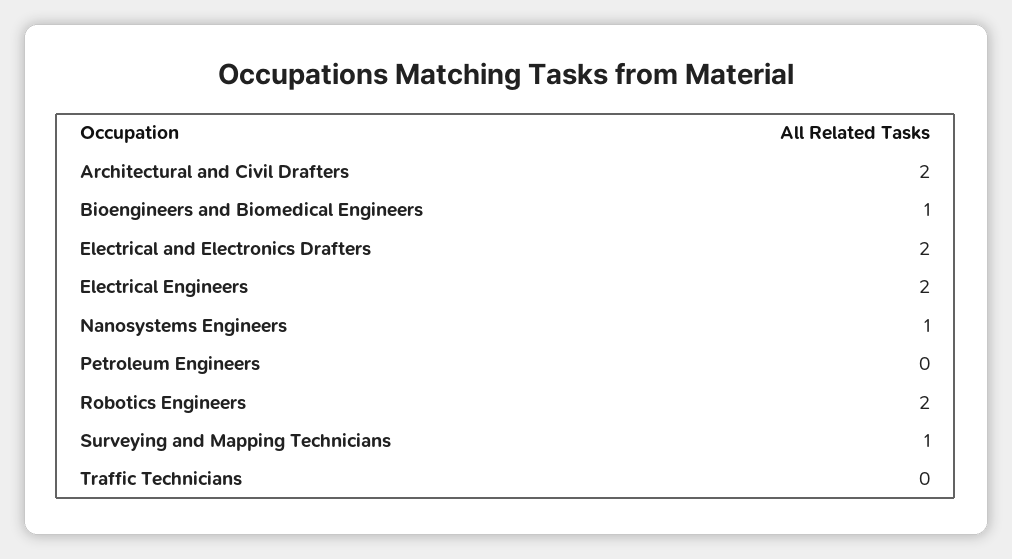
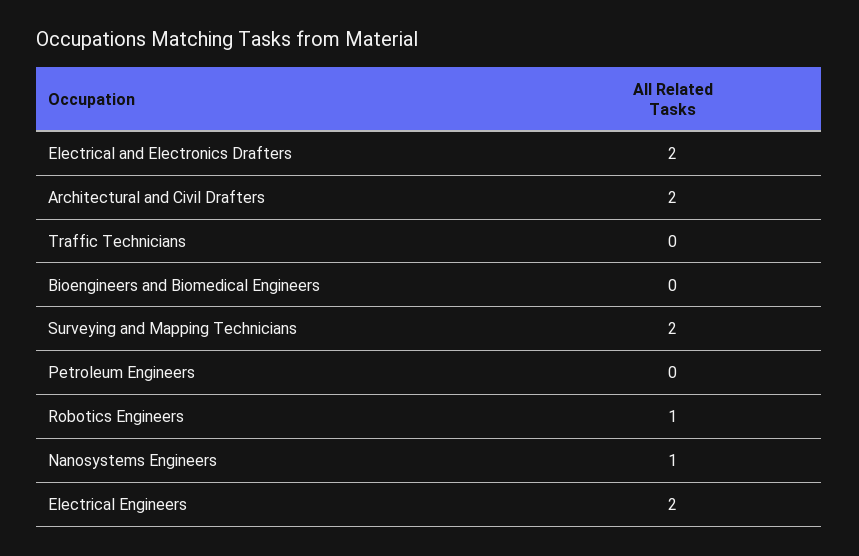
  {
    "Architectural and Civil Drafters": 2,
-   "Bioengineers and Biomedical Engineers": 1,
+   "Bioengineers and Biomedical Engineers": 0,
    "Electrical and Electronics Drafters": 2,
    "Electrical Engineers": 2,
    "Nanosystems Engineers": 1,
    "Petroleum Engineers": 0,
-   "Robotics Engineers": 2,
+   "Robotics Engineers": 1,
-   "Surveying and Mapping Technicians": 1,
+   "Surveying and Mapping Technicians": 2,
    "Traffic Technicians": 0
  }

